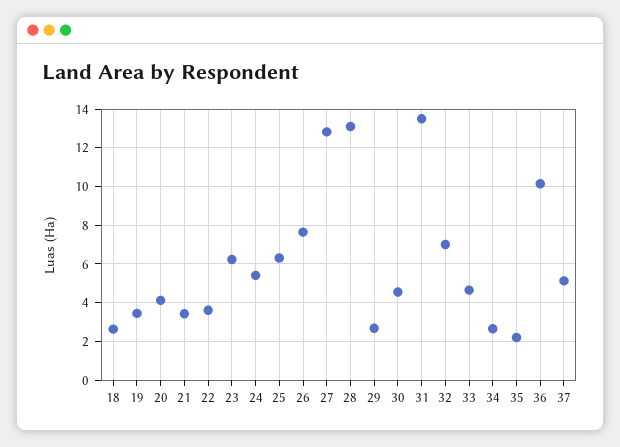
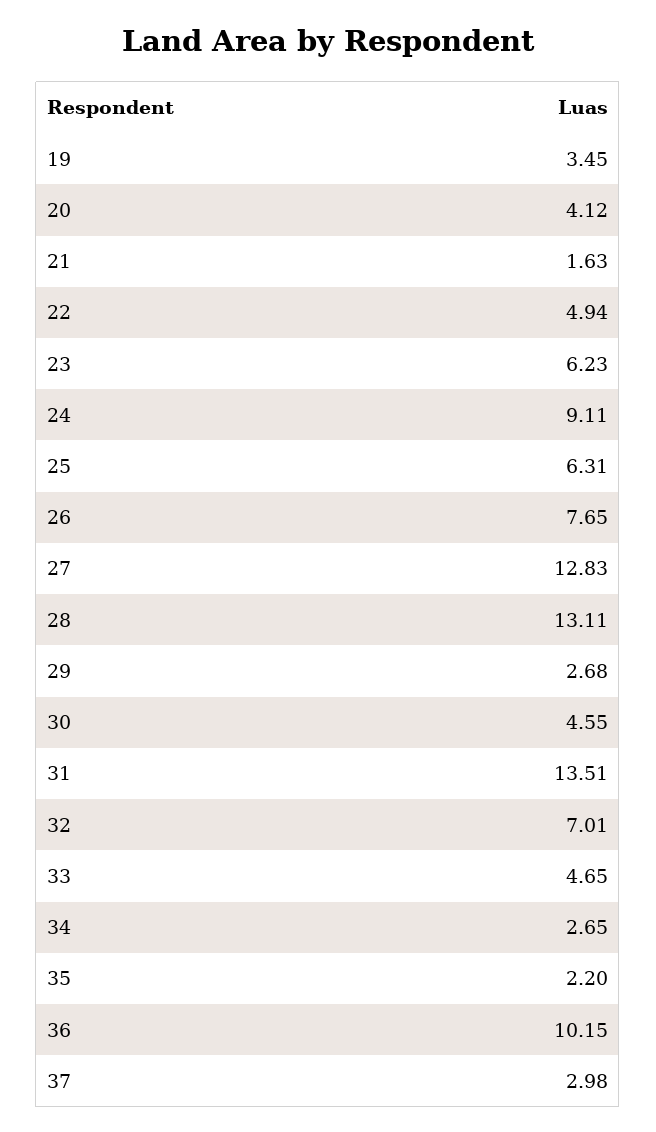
  {
-   "18": 2.5,
    "19": 3.45,
    "20": 4.12,
-   "21": 3.5,
+   "21": 1.63,
-   "22": 3.5,
+   "22": 4.94,
    "23": 6.23,
-   "24": 5.5,
+   "24": 9.11,
    "25": 6.31,
    "26": 7.65,
    "27": 12.83,
    "28": 13.11,
    "29": 2.68,
    "30": 4.55,
    "31": 13.51,
    "32": 7.01,
    "33": 4.65,
    "34": 2.65,
    "35": 2.2,
    "36": 10.15,
-   "37": 5
+   "37": 2.98
  }

